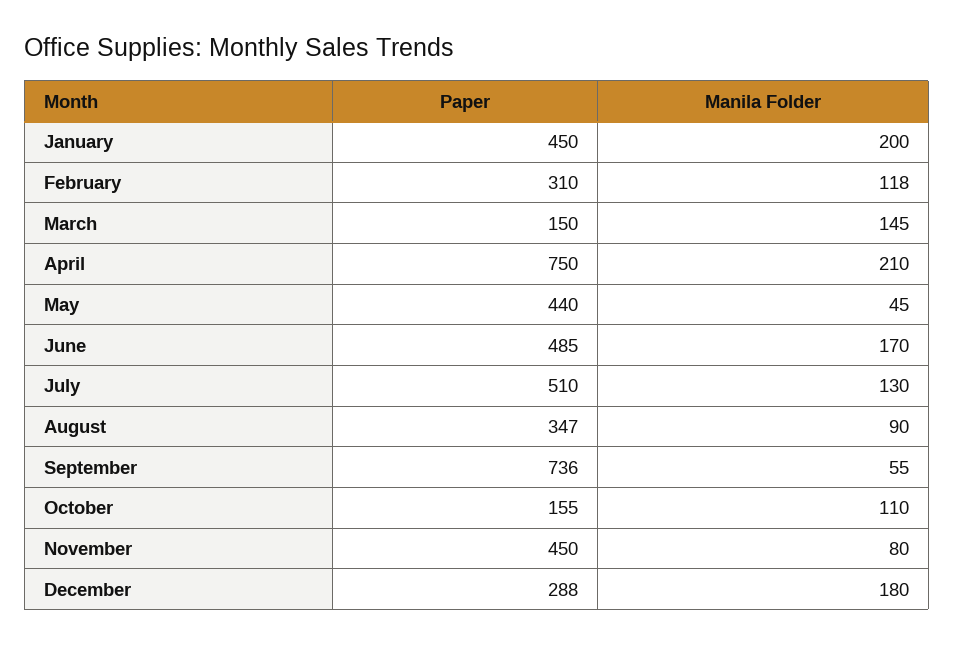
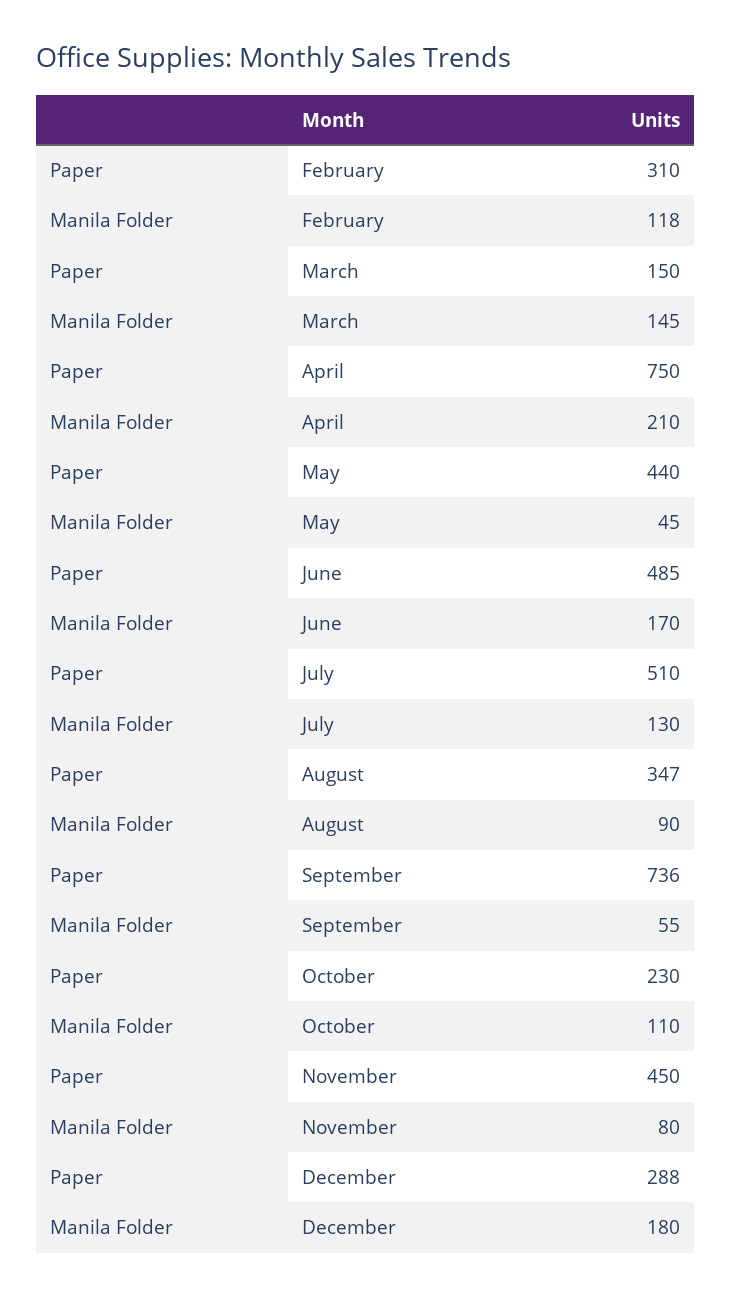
  {
    "Paper": {
-     "January": 450,
      "February": 310,
      "March": 150,
      "April": 750,
      "May": 440,
      "June": 485,
      "July": 510,
      "August": 347,
      "September": 736,
-     "October": 155,
+     "October": 230,
      "November": 450,
      "December": 288
    },
    "Manila Folder": {
-     "January": 200,
      "February": 118,
      "March": 145,
      "April": 210,
      "May": 45,
      "June": 170,
      "July": 130,
      "August": 90,
      "September": 55,
      "October": 110,
      "November": 80,
      "December": 180
    }
  }

